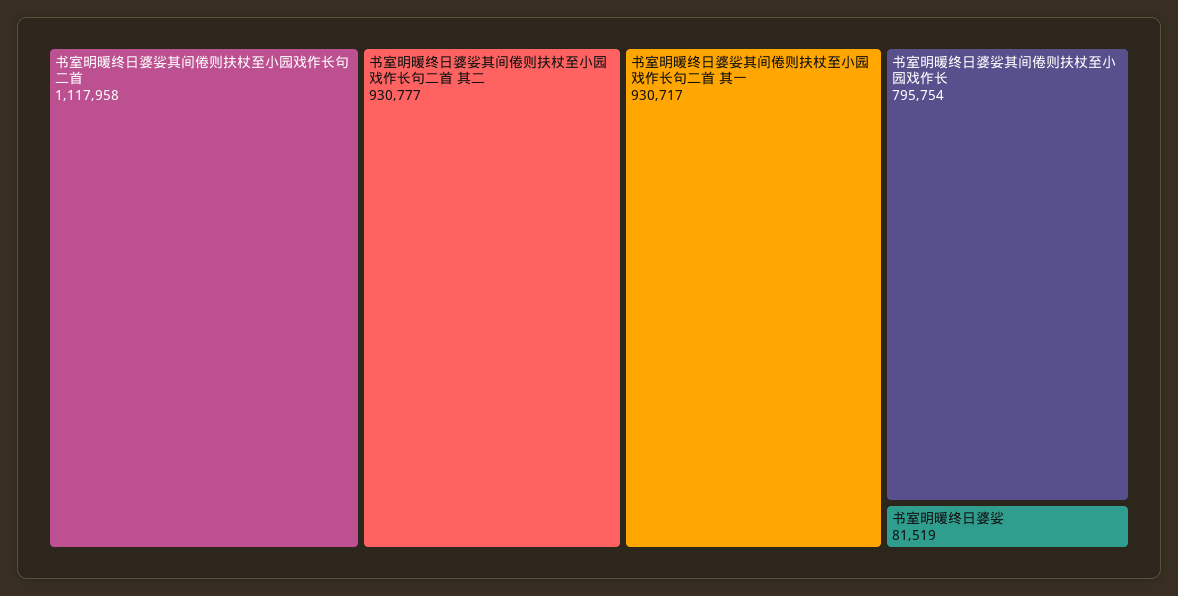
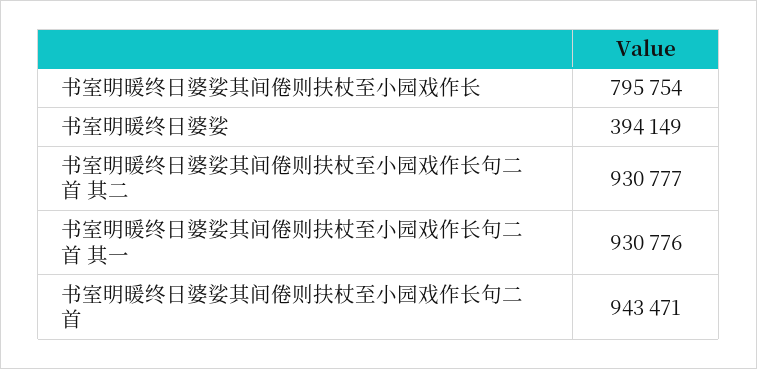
  {
-   "书室明暖终日婆娑其间倦则扶杖至小园戏作长句二首": 1117958,
+   "书室明暖终日婆娑其间倦则扶杖至小园戏作长句二首": 943471,
    "书室明暖终日婆娑其间倦则扶杖至小园戏作长句二首 其二": 930777,
-   "书室明暖终日婆娑其间倦则扶杖至小园戏作长句二首 其一": 930717,
+   "书室明暖终日婆娑其间倦则扶杖至小园戏作长句二首 其一": 930776,
    "书室明暖终日婆娑其间倦则扶杖至小园戏作长": 795754,
-   "书室明暖终日婆娑": 81519
+   "书室明暖终日婆娑": 394149
  }

